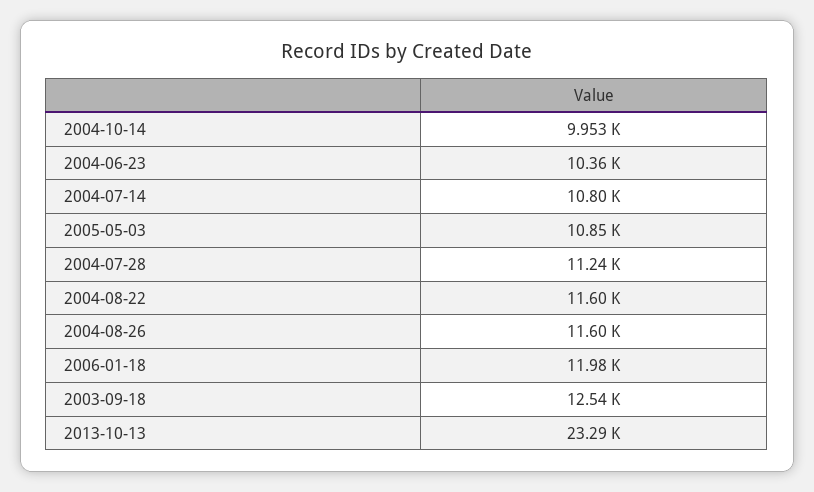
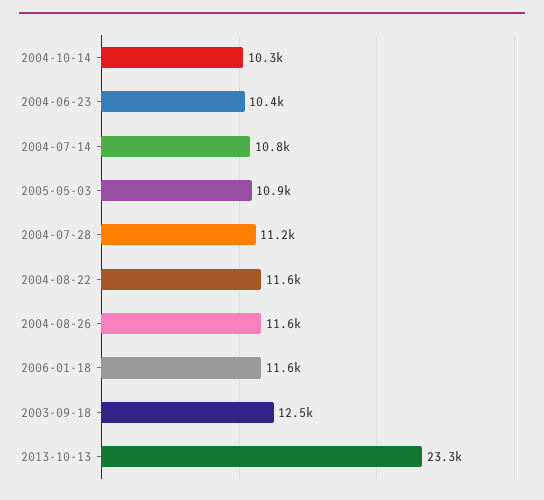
  {
-   "2004-10-14": 9953,
+   "2004-10-14": 10300,
    "2004-06-23": 10360,
    "2004-07-14": 10800,
    "2005-05-03": 10850,
    "2004-07-28": 11240,
    "2004-08-22": 11600,
    "2004-08-26": 11600,
-   "2006-01-18": 11980,
+   "2006-01-18": 11600,
    "2003-09-18": 12540,
    "2013-10-13": 23290
  }

